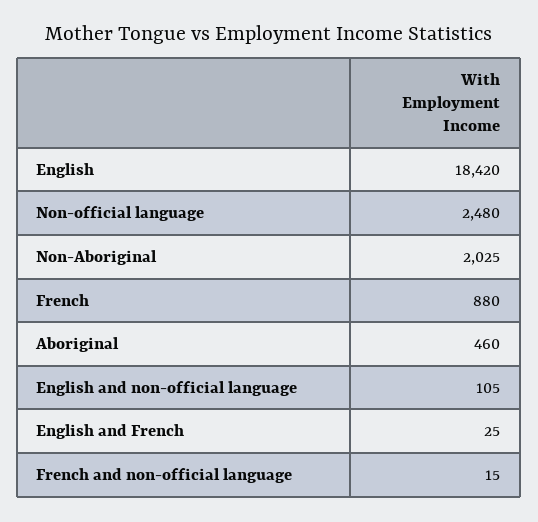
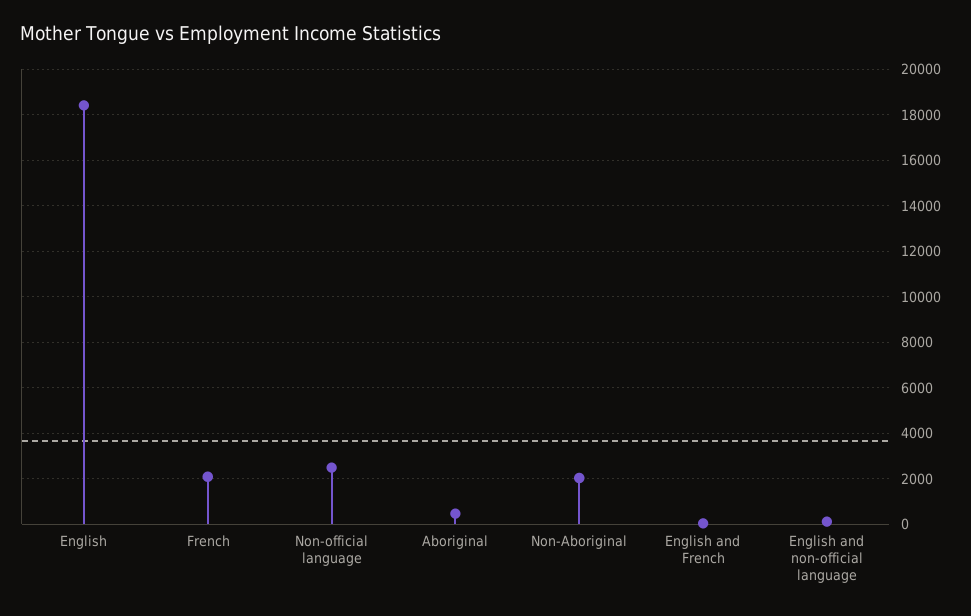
  {
    "English": 18420,
    "Non-official language": 2480,
    "Non-Aboriginal": 2025,
-   "French": 880,
+   "French": 2000,
    "Aboriginal": 460,
    "English and non-official language": 105,
-   "English and French": 25,
+   "English and French": 25
-   "French and non-official language": 15
  }

